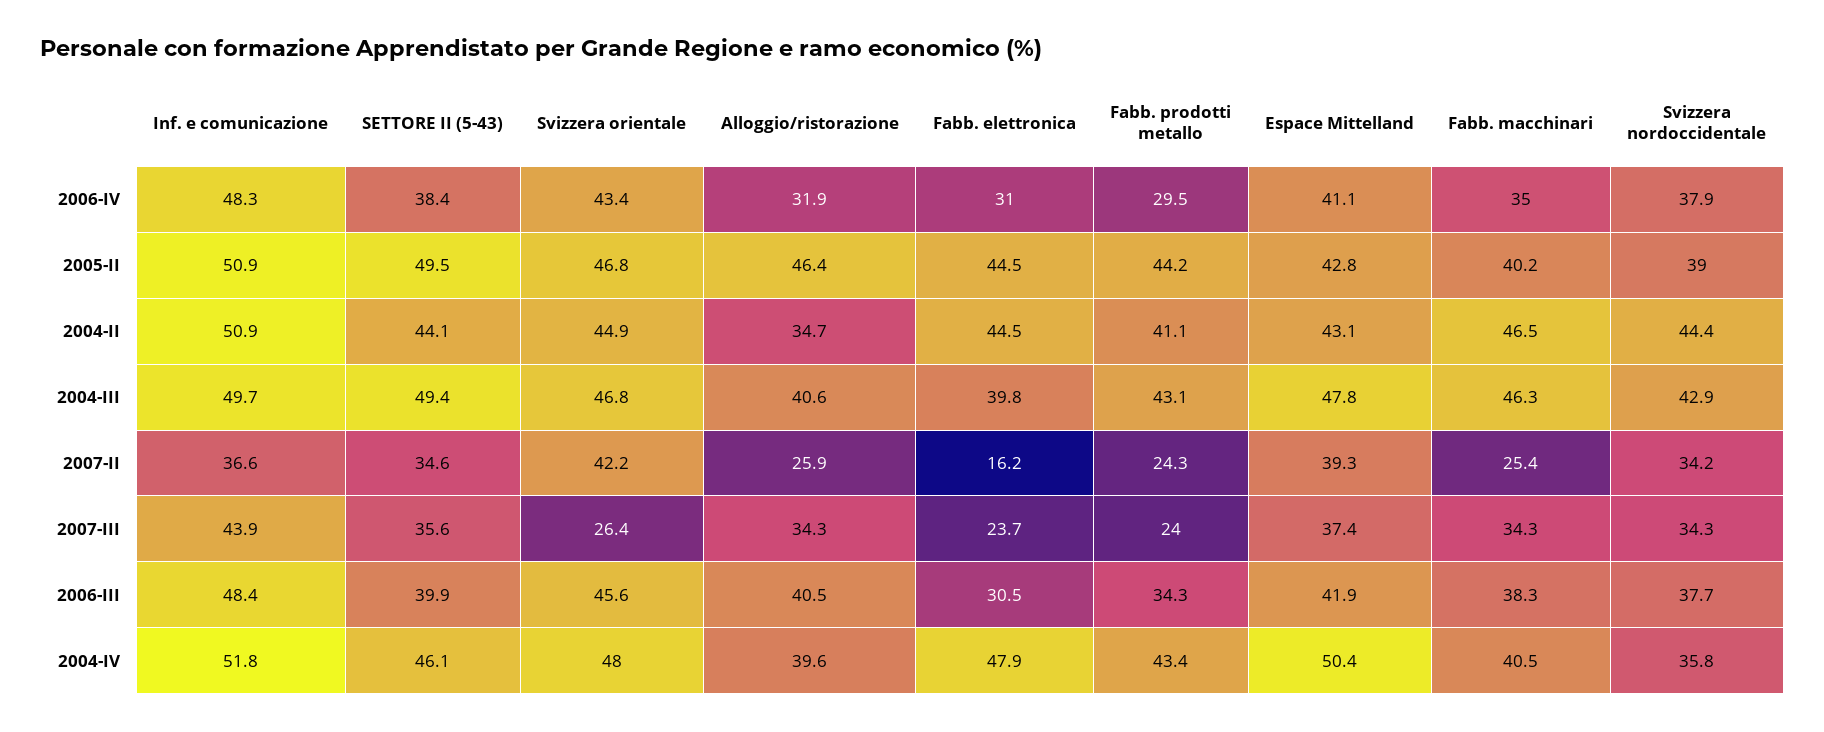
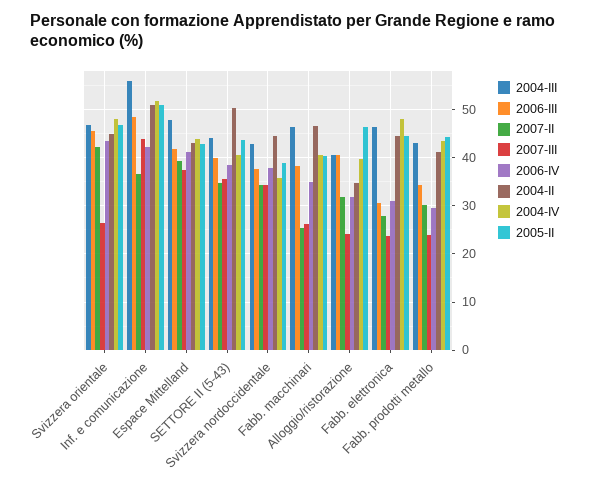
  {
    "2006-IV": {
-     "Inf. e comunicazione": 48.3,
+     "Inf. e comunicazione": 42,
      "SETTORE II (5-43)": 38.4,
      "Svizzera orientale": 43.4,
      "Alloggio/ristorazione": 31.9,
      "Fabb. elettronica": 31,
      "Fabb. prodotti metallo": 29.5,
      "Espace Mittelland": 41.1,
      "Fabb. macchinari": 35,
      "Svizzera nordoccidentale": 37.9
    },
    "2005-II": {
      "Inf. e comunicazione": 50.9,
-     "SETTORE II (5-43)": 49.5,
+     "SETTORE II (5-43)": 44,
      "Svizzera orientale": 46.8,
      "Alloggio/ristorazione": 46.4,
      "Fabb. elettronica": 44.5,
      "Fabb. prodotti metallo": 44.2,
      "Espace Mittelland": 42.8,
      "Fabb. macchinari": 40.2,
      "Svizzera nordoccidentale": 39
    },
    "2004-II": {
      "Inf. e comunicazione": 50.9,
-     "SETTORE II (5-43)": 44.1,
+     "SETTORE II (5-43)": 50,
      "Svizzera orientale": 44.9,
      "Alloggio/ristorazione": 34.7,
      "Fabb. elettronica": 44.5,
      "Fabb. prodotti metallo": 41.1,
      "Espace Mittelland": 43.1,
      "Fabb. macchinari": 46.5,
      "Svizzera nordoccidentale": 44.4
    },
    "2004-III": {
-     "Inf. e comunicazione": 49.7,
+     "Inf. e comunicazione": 56,
-     "SETTORE II (5-43)": 49.4,
+     "SETTORE II (5-43)": 44,
      "Svizzera orientale": 46.8,
      "Alloggio/ristorazione": 40.6,
-     "Fabb. elettronica": 39.8,
+     "Fabb. elettronica": 46,
      "Fabb. prodotti metallo": 43.1,
      "Espace Mittelland": 47.8,
      "Fabb. macchinari": 46.3,
      "Svizzera nordoccidentale": 42.9
    },
    "2007-II": {
      "Inf. e comunicazione": 36.6,
      "SETTORE II (5-43)": 34.6,
      "Svizzera orientale": 42.2,
-     "Alloggio/ristorazione": 25.9,
+     "Alloggio/ristorazione": 32,
-     "Fabb. elettronica": 16.2,
+     "Fabb. elettronica": 28,
-     "Fabb. prodotti metallo": 24.3,
+     "Fabb. prodotti metallo": 30,
      "Espace Mittelland": 39.3,
      "Fabb. macchinari": 25.4,
      "Svizzera nordoccidentale": 34.2
    },
    "2007-III": {
      "Inf. e comunicazione": 43.9,
      "SETTORE II (5-43)": 35.6,
      "Svizzera orientale": 26.4,
-     "Alloggio/ristorazione": 34.3,
+     "Alloggio/ristorazione": 24,
      "Fabb. elettronica": 23.7,
      "Fabb. prodotti metallo": 24,
      "Espace Mittelland": 37.4,
-     "Fabb. macchinari": 34.3,
+     "Fabb. macchinari": 26,
      "Svizzera nordoccidentale": 34.3
    },
    "2006-III": {
      "Inf. e comunicazione": 48.4,
      "SETTORE II (5-43)": 39.9,
      "Svizzera orientale": 45.6,
      "Alloggio/ristorazione": 40.5,
      "Fabb. elettronica": 30.5,
      "Fabb. prodotti metallo": 34.3,
      "Espace Mittelland": 41.9,
      "Fabb. macchinari": 38.3,
      "Svizzera nordoccidentale": 37.7
    },
    "2004-IV": {
      "Inf. e comunicazione": 51.8,
-     "SETTORE II (5-43)": 46.1,
+     "SETTORE II (5-43)": 40,
      "Svizzera orientale": 48,
      "Alloggio/ristorazione": 39.6,
      "Fabb. elettronica": 47.9,
      "Fabb. prodotti metallo": 43.4,
-     "Espace Mittelland": 50.4,
+     "Espace Mittelland": 44,
      "Fabb. macchinari": 40.5,
      "Svizzera nordoccidentale": 35.8
    }
  }

